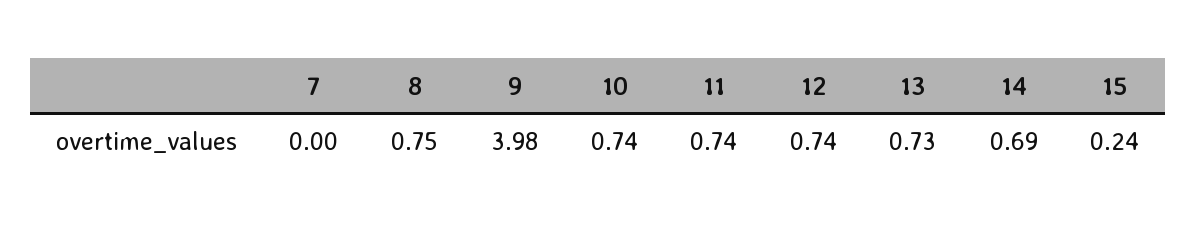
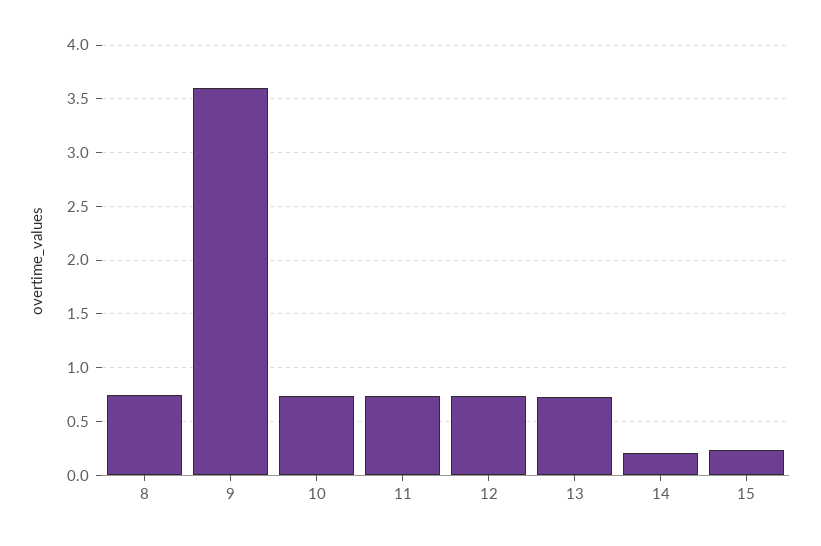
  {
-   "7": 0,
    "8": 0.75,
-   "9": 3.98,
+   "9": 3.6,
    "10": 0.74,
    "11": 0.74,
    "12": 0.74,
    "13": 0.73,
-   "14": 0.69,
+   "14": 0.2,
    "15": 0.24
  }

